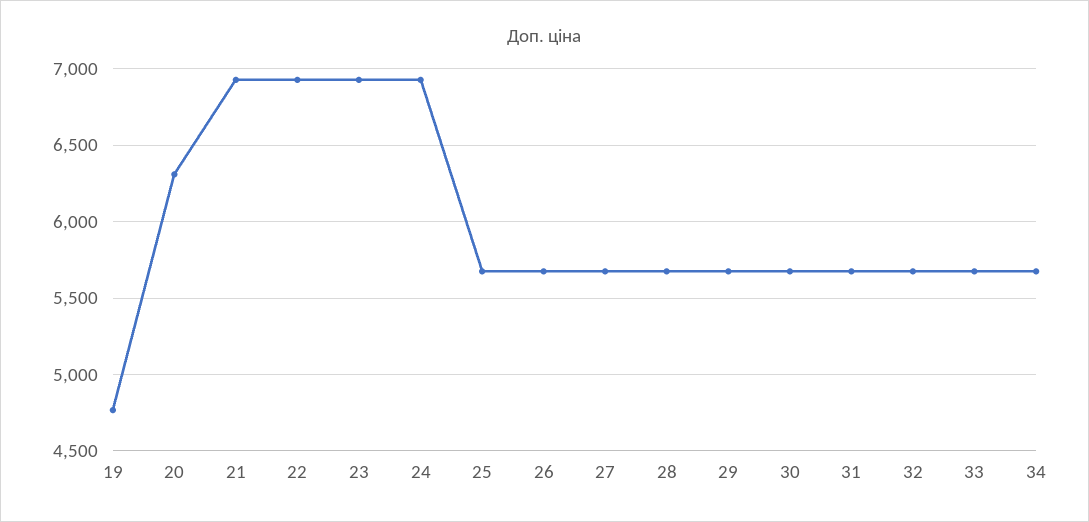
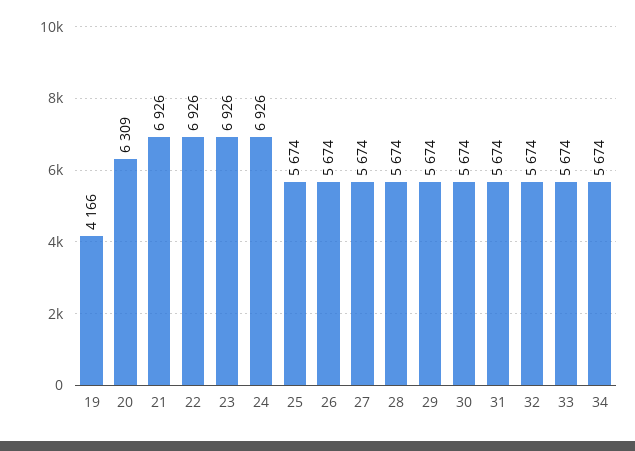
  {
-   "19": 4750,
+   "19": 4166,
    "20": 6309,
    "21": 6926,
    "22": 6926,
    "23": 6926,
    "24": 6926,
    "25": 5674,
    "26": 5674,
    "27": 5674,
    "28": 5674,
    "29": 5674,
    "30": 5674,
    "31": 5674,
    "32": 5674,
    "33": 5674,
    "34": 5674
  }

